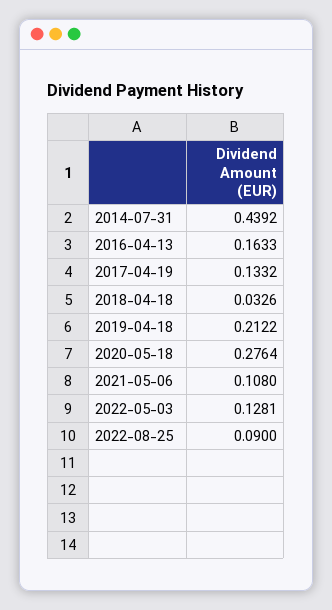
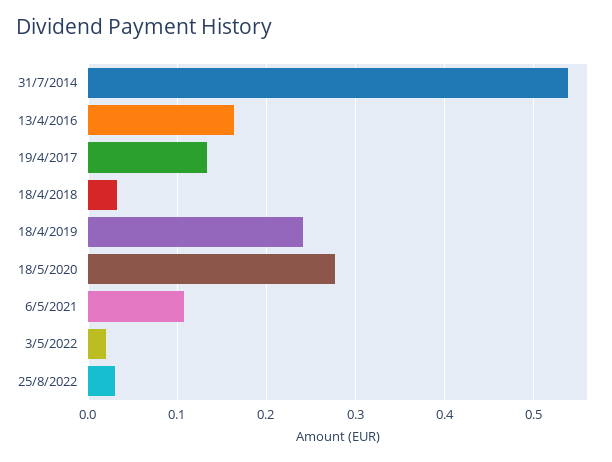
  {
-   "2014-07-31": 0.4392,
+   "2014-07-31": 0.54,
    "2016-04-13": 0.1633,
    "2017-04-19": 0.1332,
    "2018-04-18": 0.0326,
-   "2019-04-18": 0.2122,
+   "2019-04-18": 0.24,
    "2020-05-18": 0.2764,
    "2021-05-06": 0.108,
-   "2022-05-03": 0.1281,
+   "2022-05-03": 0.02,
-   "2022-08-25": 0.09
+   "2022-08-25": 0.03
  }

